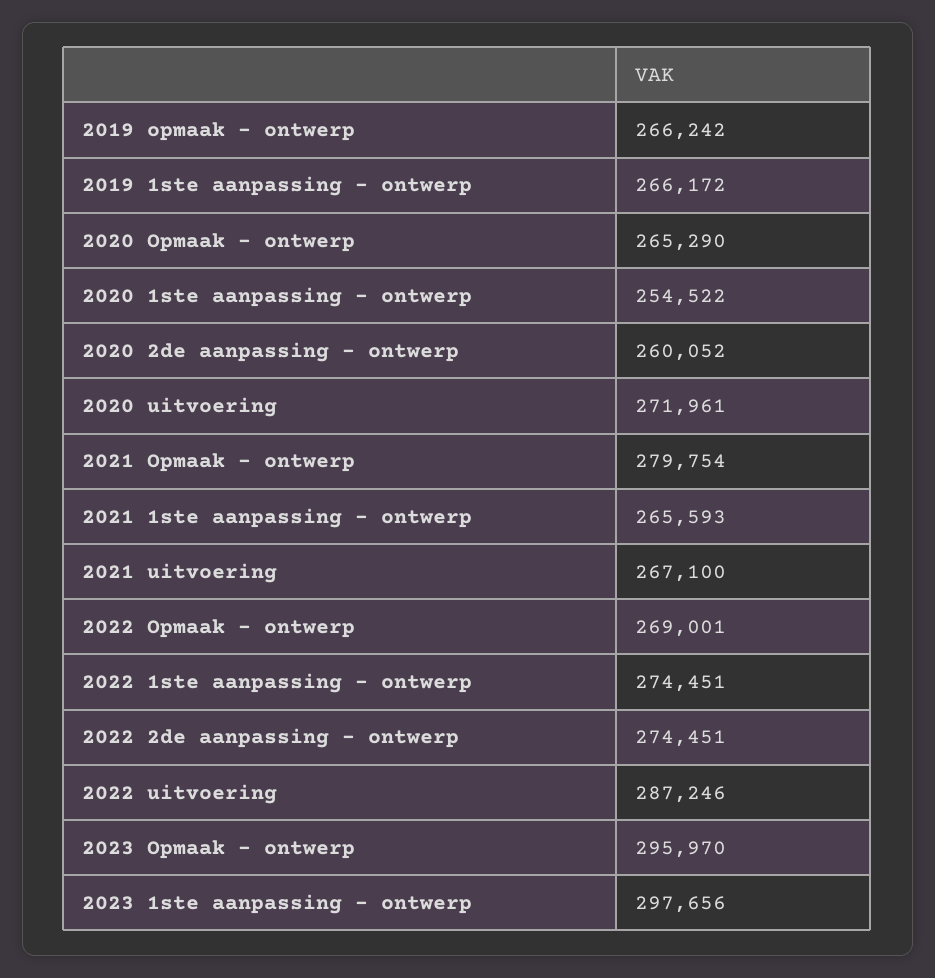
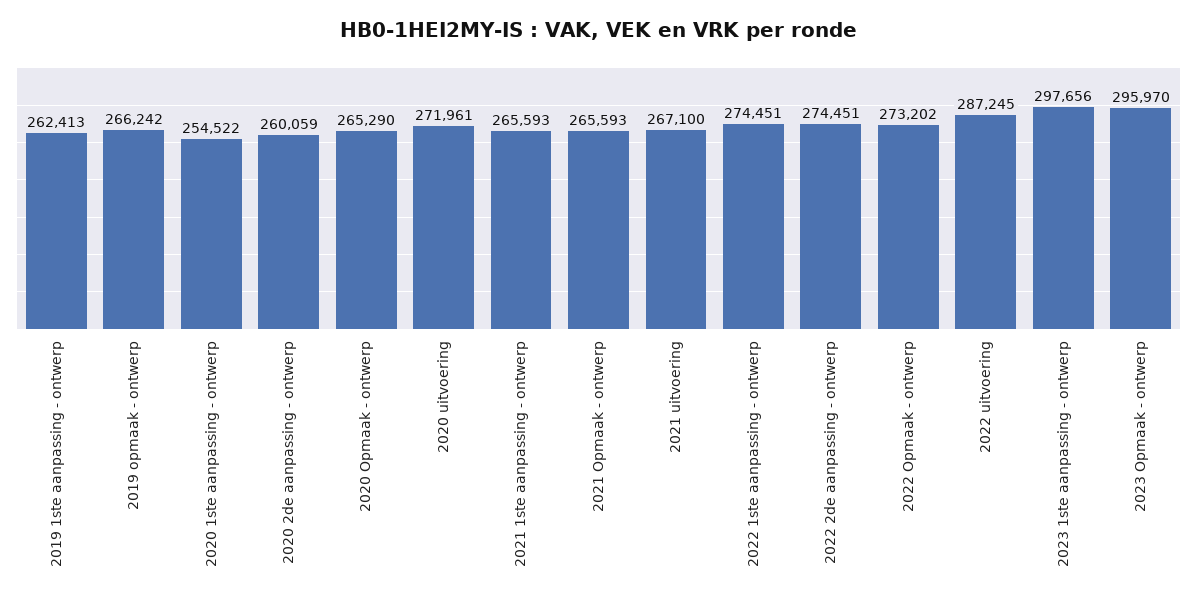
  {
    "2019 opmaak - ontwerp": 266242,
-   "2019 1ste aanpassing - ontwerp": 266172,
+   "2019 1ste aanpassing - ontwerp": 262413,
    "2020 Opmaak - ontwerp": 265290,
    "2020 1ste aanpassing - ontwerp": 254522,
-   "2020 2de aanpassing - ontwerp": 260052,
+   "2020 2de aanpassing - ontwerp": 260059,
    "2020 uitvoering": 271961,
-   "2021 Opmaak - ontwerp": 279754,
+   "2021 Opmaak - ontwerp": 265593,
    "2021 1ste aanpassing - ontwerp": 265593,
    "2021 uitvoering": 267100,
-   "2022 Opmaak - ontwerp": 269001,
+   "2022 Opmaak - ontwerp": 273202,
    "2022 1ste aanpassing - ontwerp": 274451,
    "2022 2de aanpassing - ontwerp": 274451,
-   "2022 uitvoering": 287246,
+   "2022 uitvoering": 287245,
    "2023 Opmaak - ontwerp": 295970,
    "2023 1ste aanpassing - ontwerp": 297656
  }

